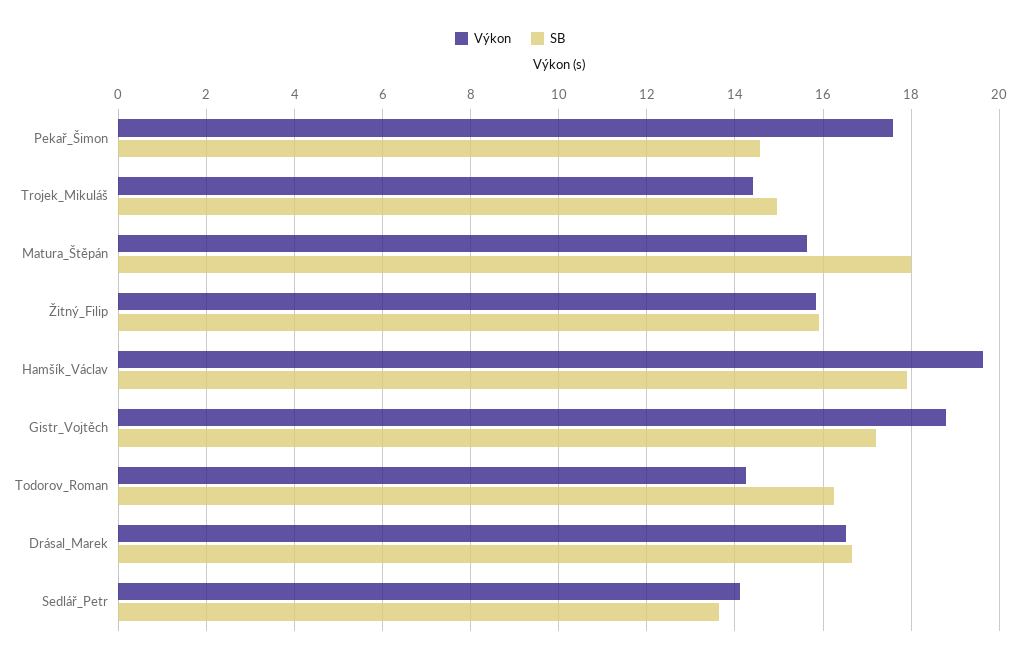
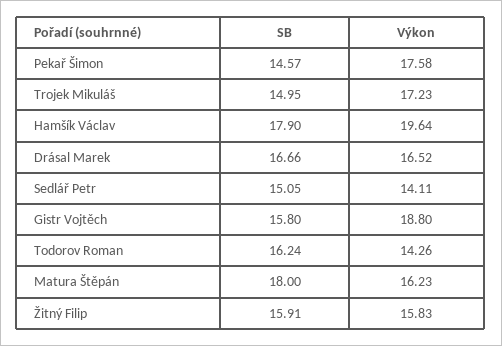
  {
    "Výkon": {
      "Pekař_Šimon": 17.58,
-     "Trojek_Mikuláš": 14.4,
+     "Trojek_Mikuláš": 17.23,
-     "Matura_Štěpán": 15.6,
+     "Matura_Štěpán": 16.23,
      "Žitný_Filip": 15.83,
      "Hamšík_Václav": 19.64,
      "Gistr_Vojtěch": 18.8,
      "Todorov_Roman": 14.26,
      "Drásal_Marek": 16.52,
      "Sedlář_Petr": 14.11
    },
    "SB": {
      "Pekař_Šimon": 14.57,
      "Trojek_Mikuláš": 14.95,
      "Matura_Štěpán": 18,
      "Žitný_Filip": 15.91,
      "Hamšík_Václav": 17.9,
-     "Gistr_Vojtěch": 17.2,
+     "Gistr_Vojtěch": 15.8,
      "Todorov_Roman": 16.24,
      "Drásal_Marek": 16.66,
-     "Sedlář_Petr": 13.6
+     "Sedlář_Petr": 15.05
    }
  }

